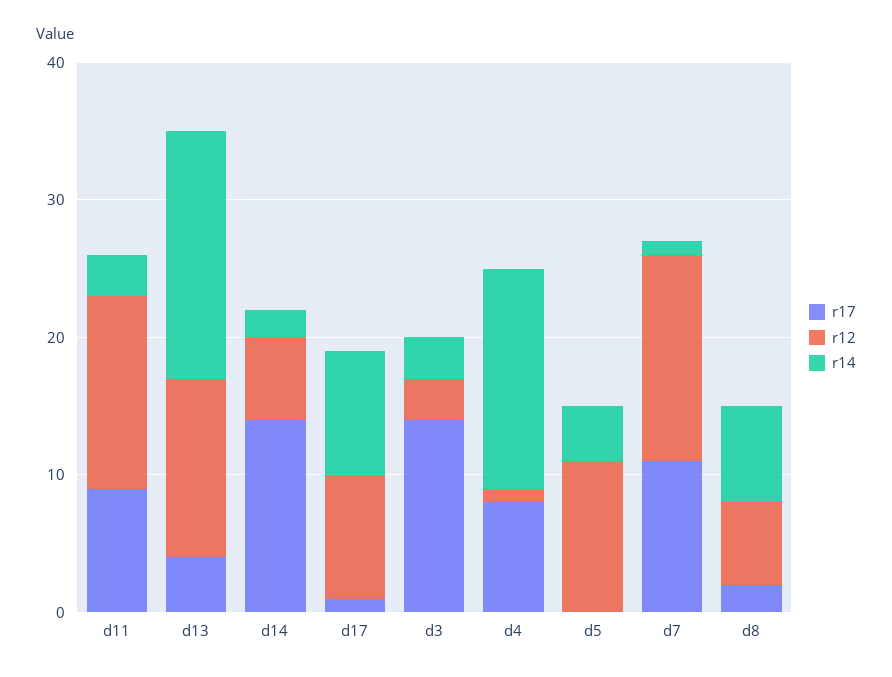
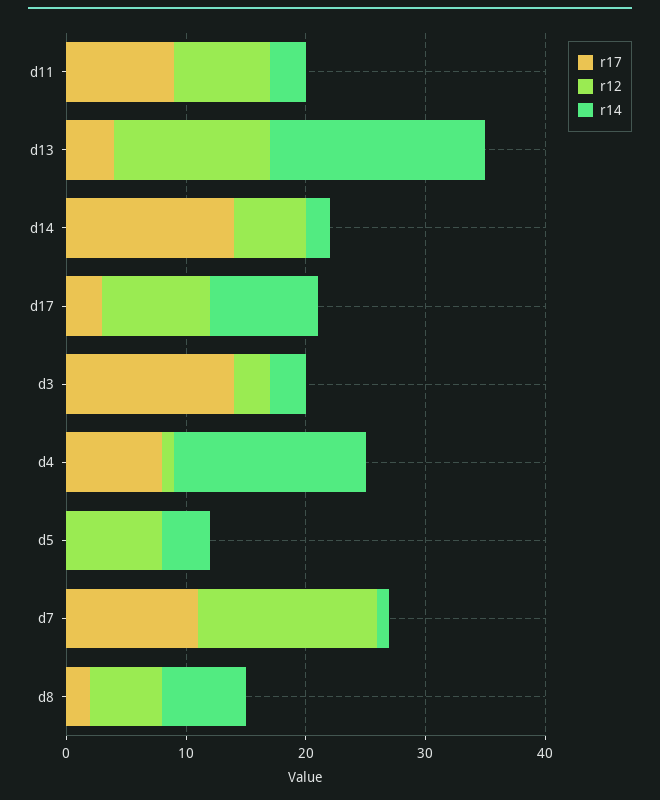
  {
    "r17": {
      "d11": 9,
      "d13": 4,
      "d14": 14,
-     "d17": 1,
+     "d17": 3,
      "d3": 14,
      "d4": 8,
      "d5": 0,
      "d7": 11,
      "d8": 2
    },
    "r12": {
-     "d11": 14,
+     "d11": 8,
      "d13": 13,
      "d14": 6,
      "d17": 9,
      "d3": 3,
      "d4": 1,
-     "d5": 11,
+     "d5": 8,
      "d7": 15,
      "d8": 6
    },
    "r14": {
      "d11": 3,
      "d13": 18,
      "d14": 2,
      "d17": 9,
      "d3": 3,
      "d4": 16,
      "d5": 4,
      "d7": 1,
      "d8": 7
    }
  }

